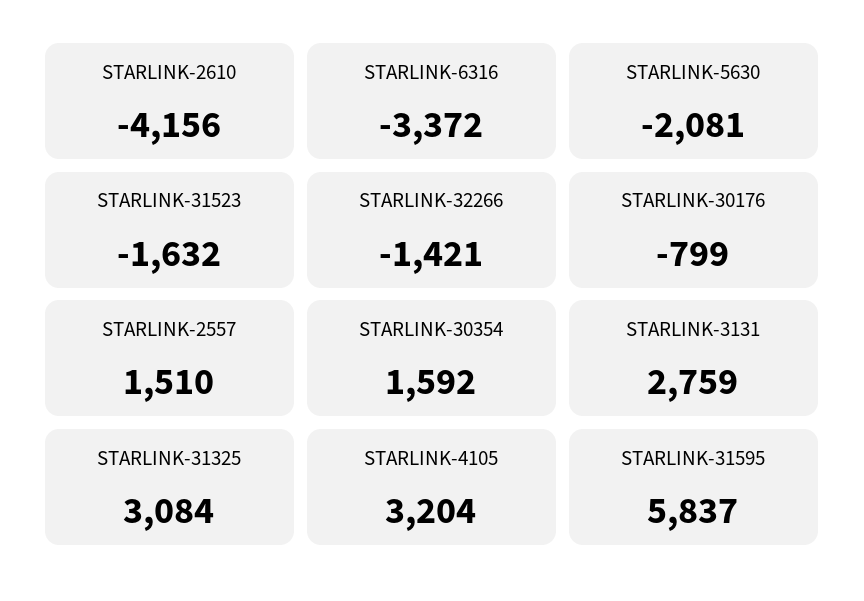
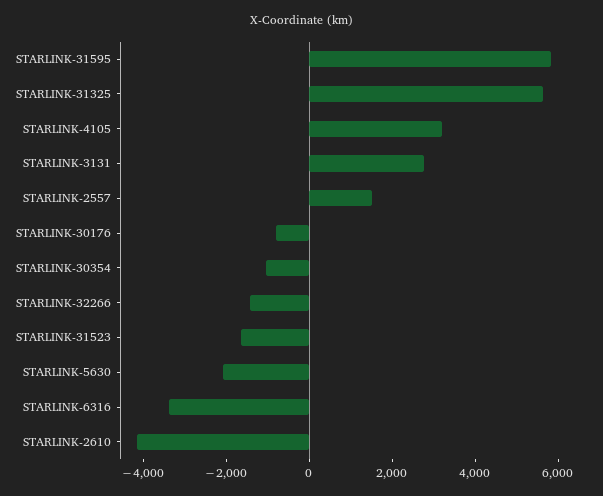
  {
    "STARLINK-2610": -4156,
    "STARLINK-6316": -3372,
    "STARLINK-5630": -2081,
    "STARLINK-31523": -1632,
    "STARLINK-32266": -1421,
    "STARLINK-30176": -799,
    "STARLINK-2557": 1510,
-   "STARLINK-30354": 1592,
+   "STARLINK-30354": -1000,
    "STARLINK-3131": 2759,
-   "STARLINK-31325": 3084,
+   "STARLINK-31325": 5500,
    "STARLINK-4105": 3204,
    "STARLINK-31595": 5837
  }

